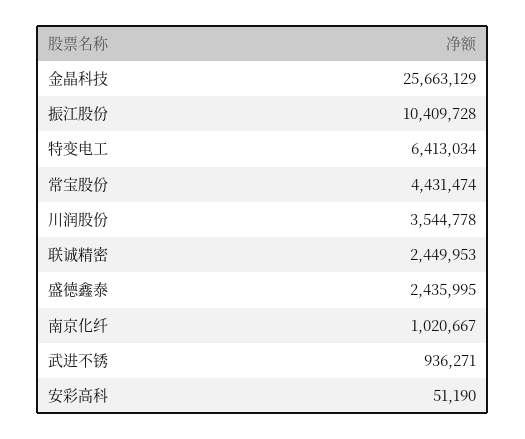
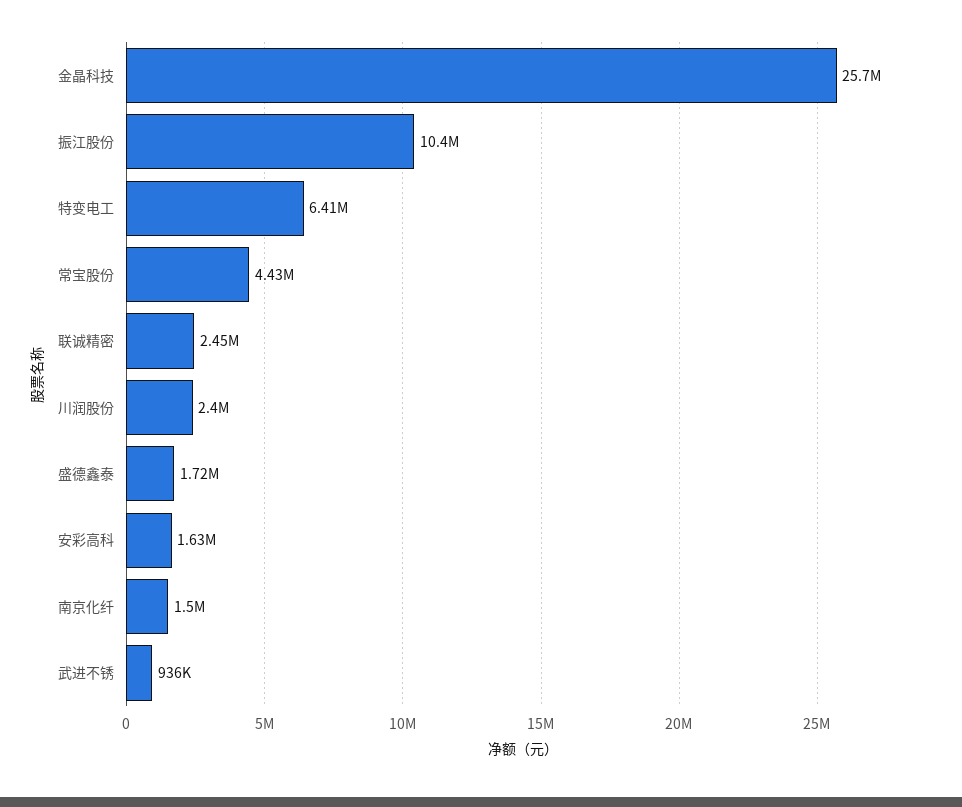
  {
    "金晶科技": 25663129,
    "振江股份": 10409728,
    "特变电工": 6413034,
    "常宝股份": 4431474,
-   "川润股份": 3544778,
+   "川润股份": 2400000,
    "联诚精密": 2449953,
-   "盛德鑫泰": 2435995,
+   "盛德鑫泰": 1720000,
-   "南京化纤": 1020667,
+   "南京化纤": 1500000,
    "武进不锈": 936271,
-   "安彩高科": 51190
+   "安彩高科": 1630000
  }

